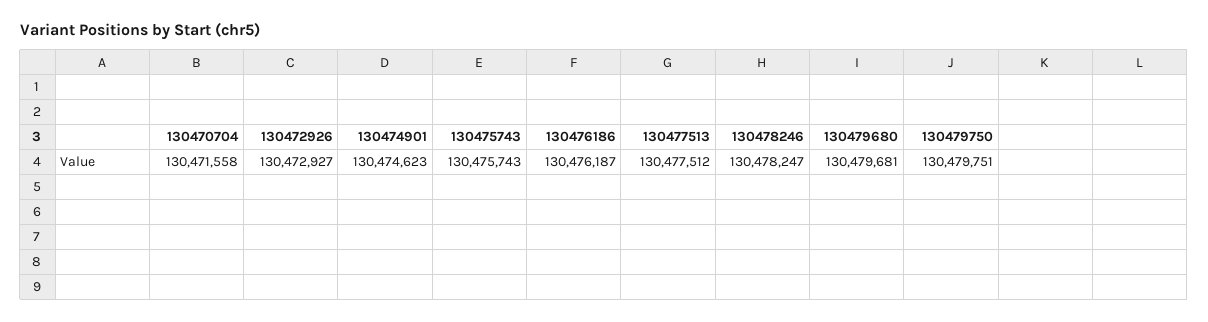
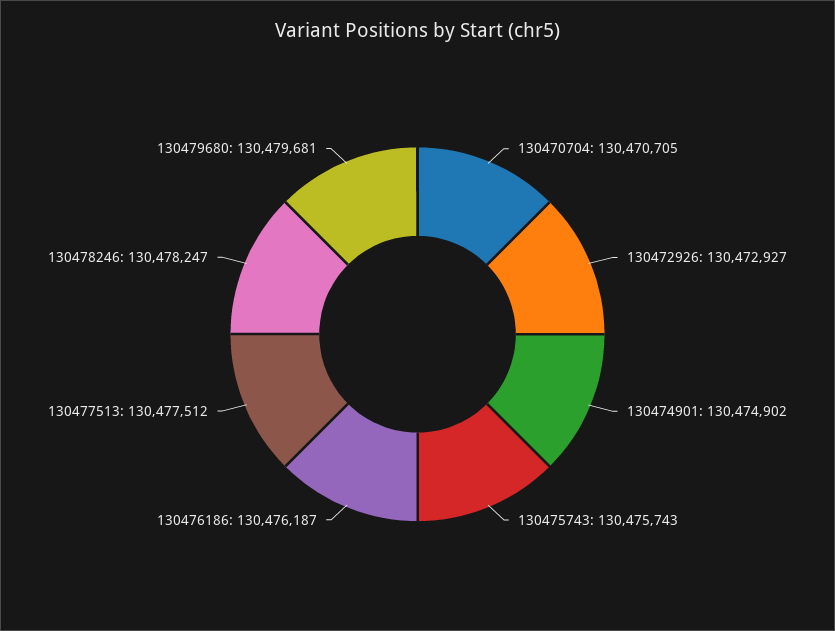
  {
-   "130470704": 130471558,
+   "130470704": 130470705,
    "130472926": 130472927,
-   "130474901": 130474623,
+   "130474901": 130474902,
    "130475743": 130475743,
    "130476186": 130476187,
    "130477513": 130477512,
    "130478246": 130478247,
-   "130479680": 130479681,
+   "130479680": 130479681
-   "130479750": 130479751
  }

